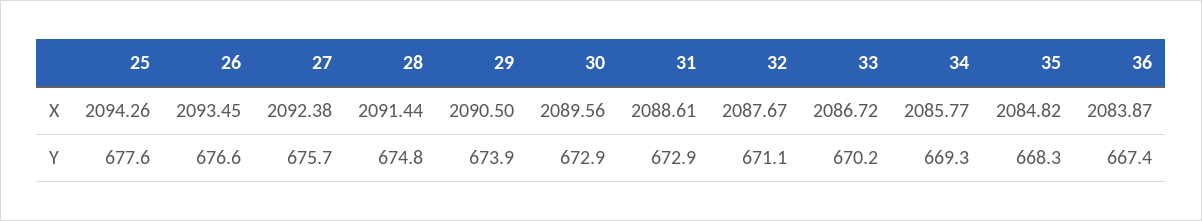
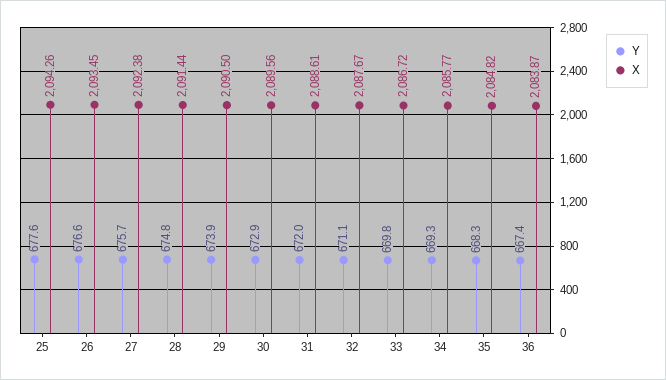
  {
    "X": {
      "25": 2094.26,
      "26": 2093.45,
      "27": 2092.38,
      "28": 2091.44,
      "29": 2090.5,
      "30": 2089.56,
      "31": 2088.61,
      "32": 2087.67,
      "33": 2086.72,
      "34": 2085.77,
      "35": 2084.82,
      "36": 2083.87
    },
    "Y": {
      "25": 677.6,
      "26": 676.6,
      "27": 675.7,
      "28": 674.8,
      "29": 673.9,
      "30": 672.9,
-     "31": 672.9,
+     "31": 672,
      "32": 671.1,
-     "33": 670.2,
+     "33": 669.8,
      "34": 669.3,
      "35": 668.3,
      "36": 667.4
    }
  }

